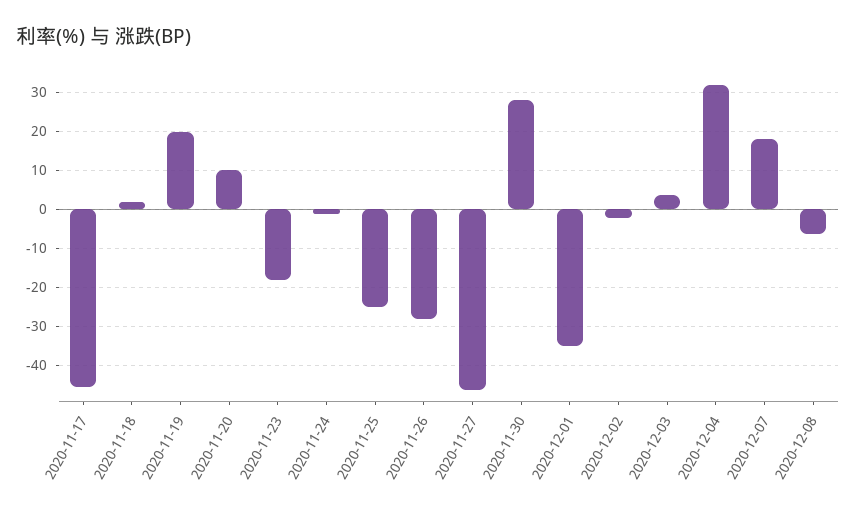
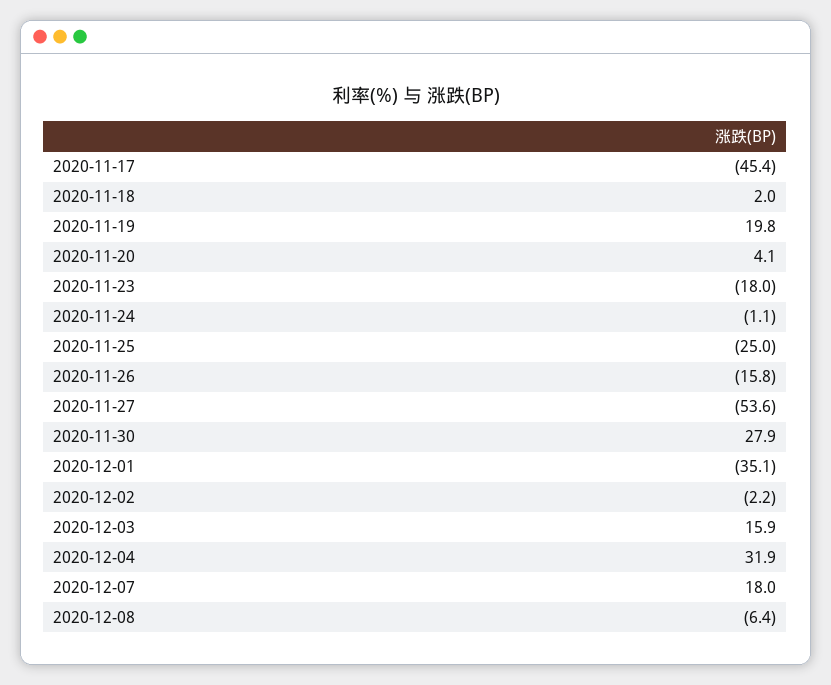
  {
    "2020-11-17": -45.4,
    "2020-11-18": 2,
    "2020-11-19": 19.8,
-   "2020-11-20": 10,
+   "2020-11-20": 4.1,
    "2020-11-23": -18,
    "2020-11-24": -1.1,
    "2020-11-25": -25,
-   "2020-11-26": -28,
+   "2020-11-26": -15.8,
-   "2020-11-27": -46,
+   "2020-11-27": -53.6,
    "2020-11-30": 27.9,
    "2020-12-01": -35.1,
    "2020-12-02": -2.2,
-   "2020-12-03": 4,
+   "2020-12-03": 15.9,
    "2020-12-04": 31.9,
    "2020-12-07": 18,
    "2020-12-08": -6.4
  }

